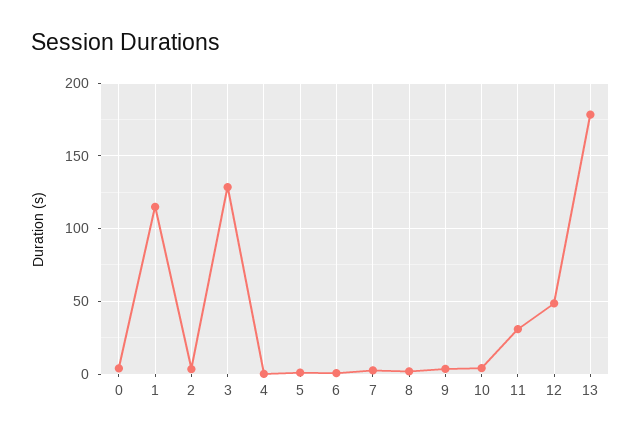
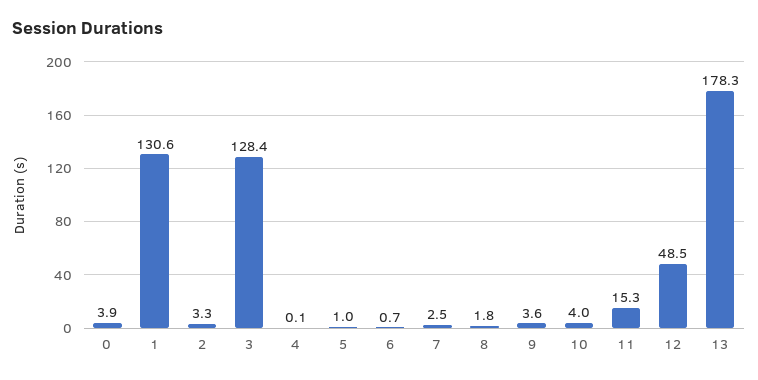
  {
    "0": 3.9,
-   "1": 115,
+   "1": 130.6,
    "2": 3.3,
    "3": 128.4,
    "4": 0.1,
    "5": 1,
    "6": 0.7,
    "7": 2.5,
    "8": 1.8,
    "9": 3.6,
    "10": 4,
-   "11": 30,
+   "11": 15.3,
    "12": 48.5,
    "13": 178.3
  }

